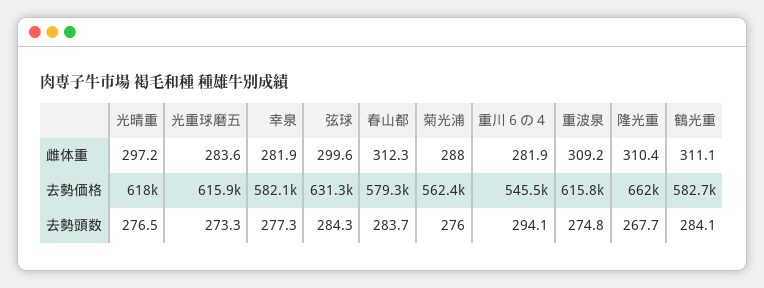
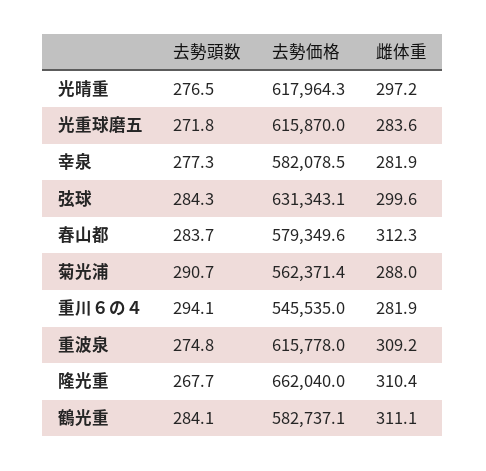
  {
    "光晴重": {
      "雌体重": 297.2,
      "去勢価格": 617964.3,
      "去勢頭数": 276.5
    },
    "光重球磨五": {
      "雌体重": 283.6,
      "去勢価格": 615870,
-     "去勢頭数": 273.3
+     "去勢頭数": 271.8
    },
    "幸泉": {
      "雌体重": 281.9,
      "去勢価格": 582078.5,
      "去勢頭数": 277.3
    },
    "弦球": {
      "雌体重": 299.6,
      "去勢価格": 631343.1,
      "去勢頭数": 284.3
    },
    "春山都": {
      "雌体重": 312.3,
      "去勢価格": 579349.6,
      "去勢頭数": 283.7
    },
    "菊光浦": {
      "雌体重": 288,
      "去勢価格": 562371.4,
-     "去勢頭数": 276
+     "去勢頭数": 290.7
    },
    "重川６の４": {
      "雌体重": 281.9,
      "去勢価格": 545535,
      "去勢頭数": 294.1
    },
    "重波泉": {
      "雌体重": 309.2,
      "去勢価格": 615778,
      "去勢頭数": 274.8
    },
    "隆光重": {
      "雌体重": 310.4,
      "去勢価格": 662040,
      "去勢頭数": 267.7
    },
    "鶴光重": {
      "雌体重": 311.1,
      "去勢価格": 582737.1,
      "去勢頭数": 284.1
    }
  }

